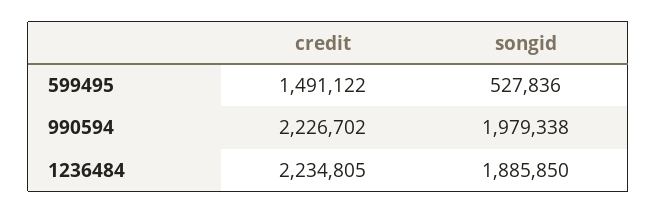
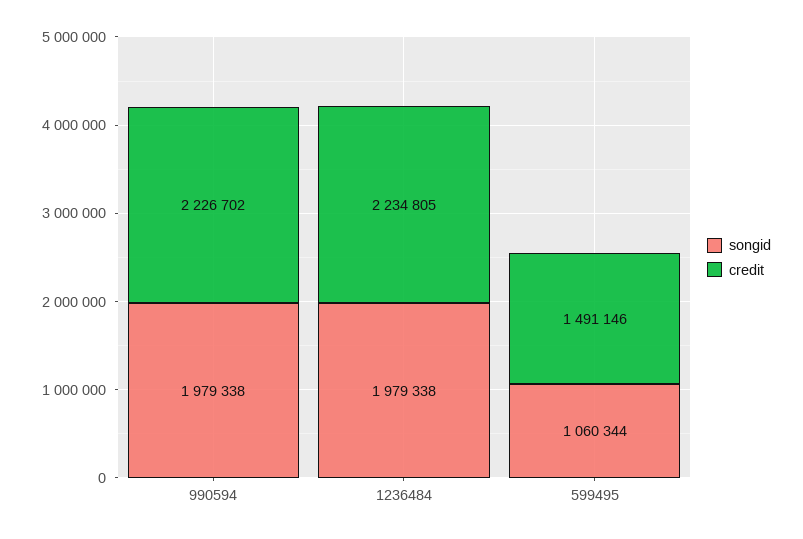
  {
    "credit": {
-     "599495": 1491122,
+     "599495": 1491146,
      "990594": 2226702,
      "1236484": 2234805
    },
    "songid": {
-     "599495": 527836,
+     "599495": 1060344,
      "990594": 1979338,
-     "1236484": 1885850
+     "1236484": 1979338
    }
  }

